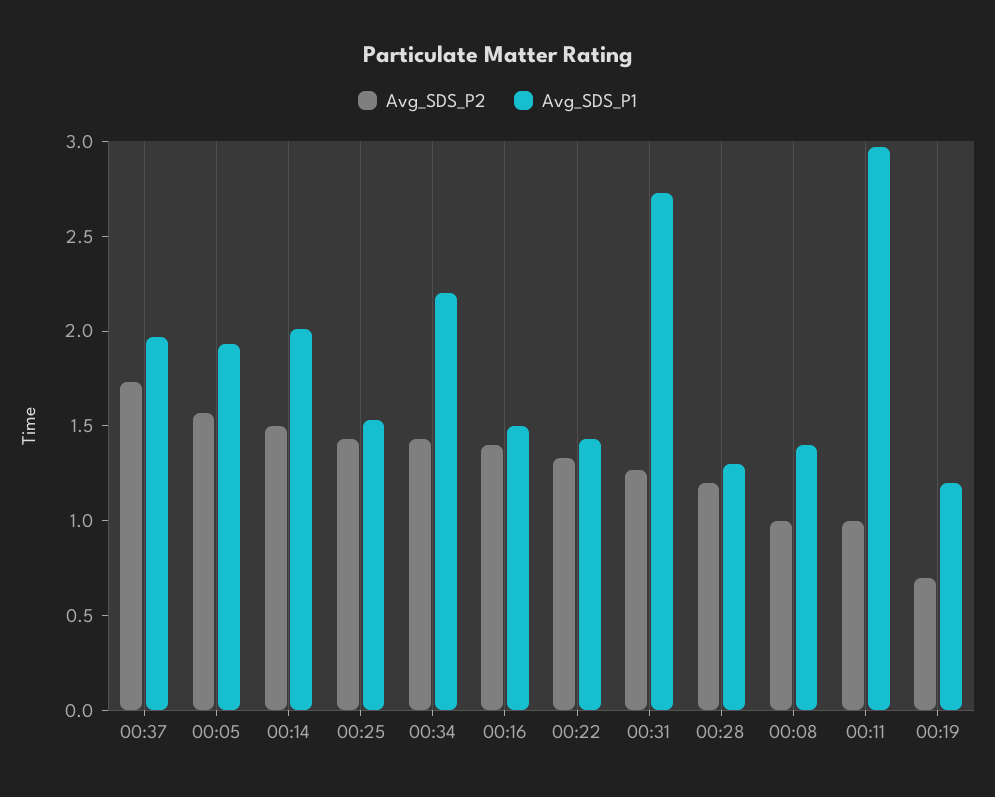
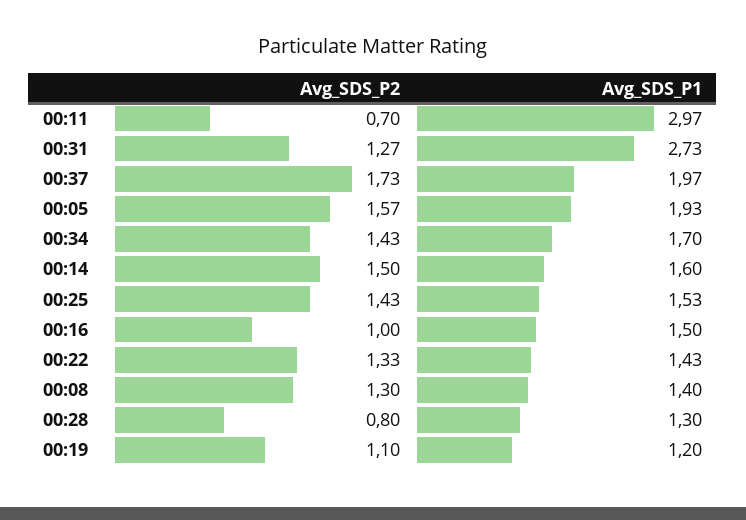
  {
    "Avg_SDS_P2": {
      "00:37": 1.73,
      "00:05": 1.57,
      "00:14": 1.5,
      "00:25": 1.43,
      "00:34": 1.43,
-     "00:16": 1.4,
+     "00:16": 1,
      "00:22": 1.33,
      "00:31": 1.27,
-     "00:28": 1.2,
+     "00:28": 0.8,
-     "00:08": 1,
+     "00:08": 1.3,
-     "00:11": 1,
+     "00:11": 0.7,
-     "00:19": 0.7
+     "00:19": 1.1
    },
    "Avg_SDS_P1": {
      "00:37": 1.97,
      "00:05": 1.93,
-     "00:14": 2,
+     "00:14": 1.6,
      "00:25": 1.53,
-     "00:34": 2.2,
+     "00:34": 1.7,
      "00:16": 1.5,
      "00:22": 1.43,
      "00:31": 2.73,
      "00:28": 1.3,
      "00:08": 1.4,
      "00:11": 2.97,
      "00:19": 1.2
    }
  }

